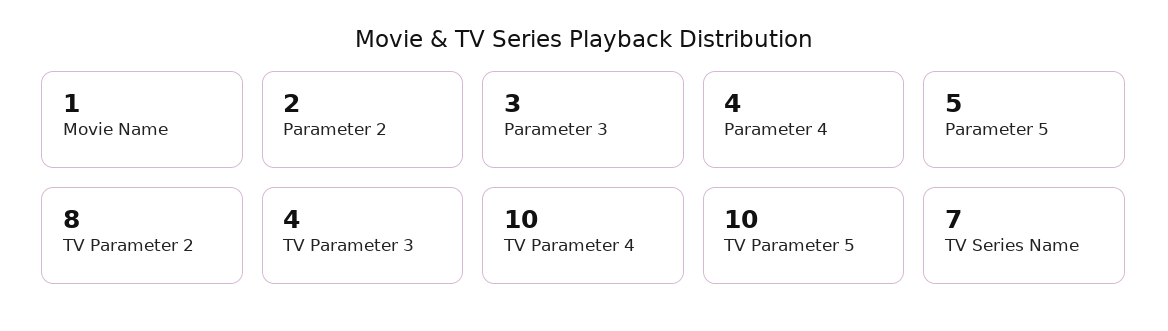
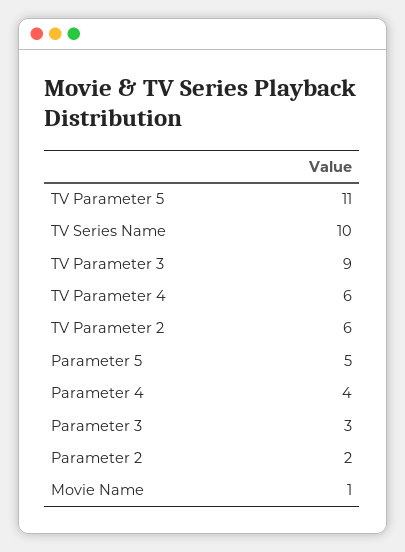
  {
    "Movie Name": 1,
    "Parameter 2": 2,
    "Parameter 3": 3,
    "Parameter 4": 4,
    "Parameter 5": 5,
-   "TV Parameter 2": 8,
+   "TV Parameter 2": 6,
-   "TV Parameter 3": 4,
+   "TV Parameter 3": 9,
-   "TV Parameter 4": 10,
+   "TV Parameter 4": 6,
-   "TV Parameter 5": 10,
+   "TV Parameter 5": 11,
-   "TV Series Name": 7
+   "TV Series Name": 10
  }

